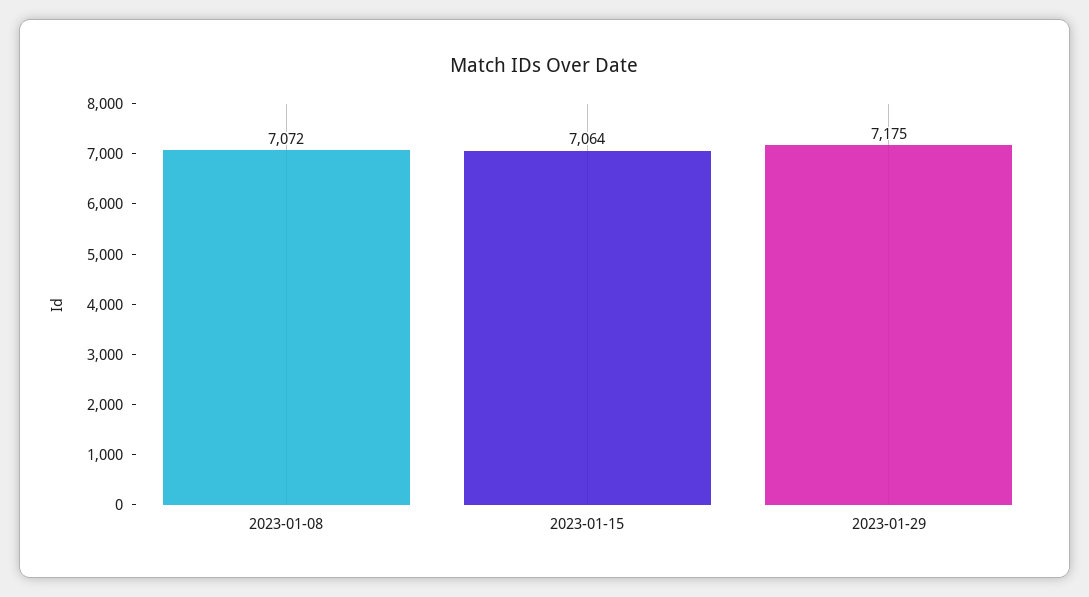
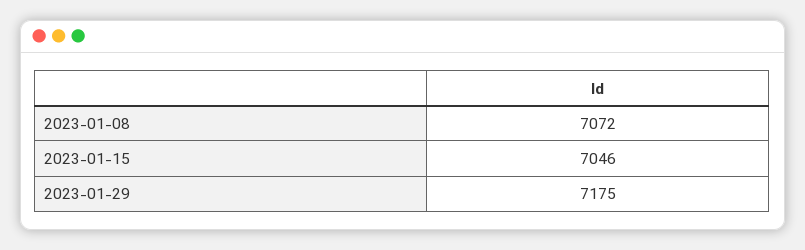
  {
    "2023-01-08": 7072,
-   "2023-01-15": 7064,
+   "2023-01-15": 7046,
    "2023-01-29": 7175
  }

